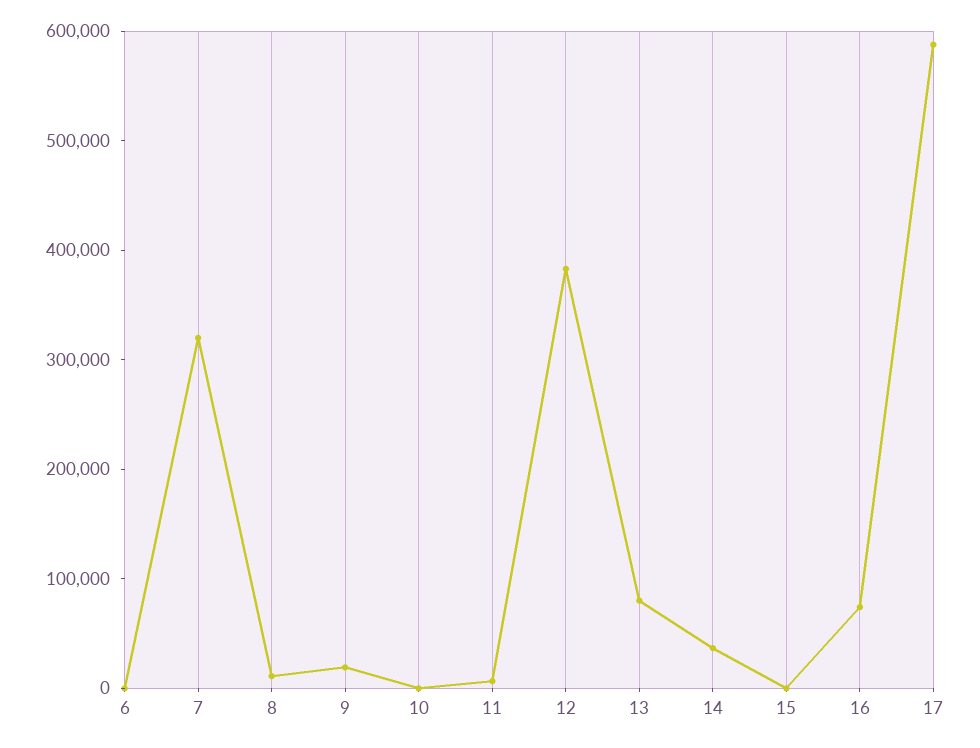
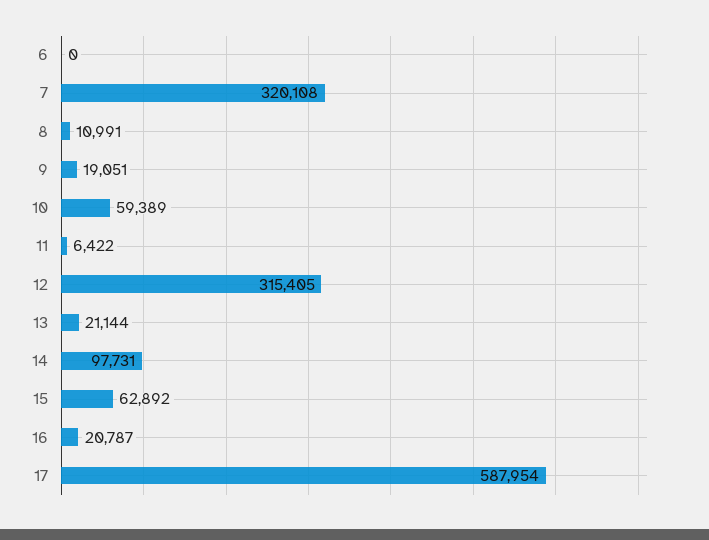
  {
    "6": 0,
    "7": 320108,
    "8": 10991,
    "9": 19051,
-   "10": 0,
+   "10": 59389,
    "11": 6422,
-   "12": 380000,
+   "12": 315405,
-   "13": 80000,
+   "13": 21144,
-   "14": 40000,
+   "14": 97731,
-   "15": 0,
+   "15": 62892,
-   "16": 80000,
+   "16": 20787,
    "17": 587954
  }

